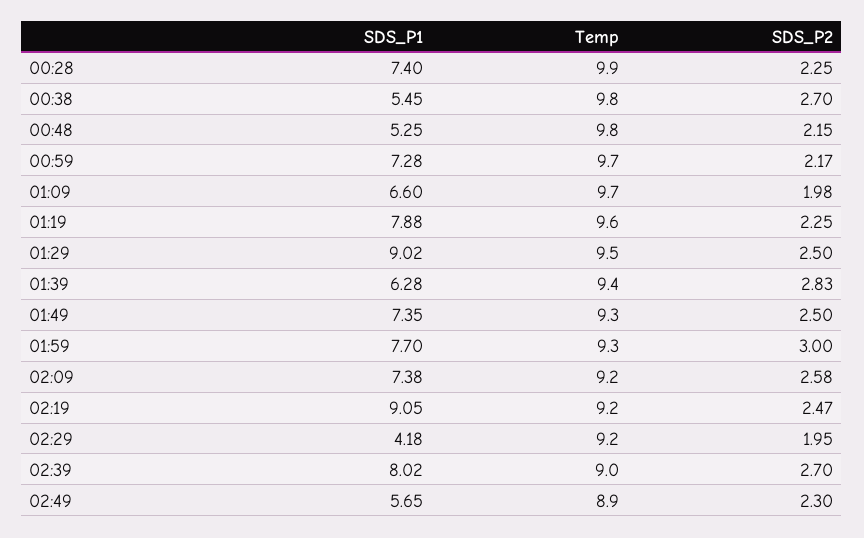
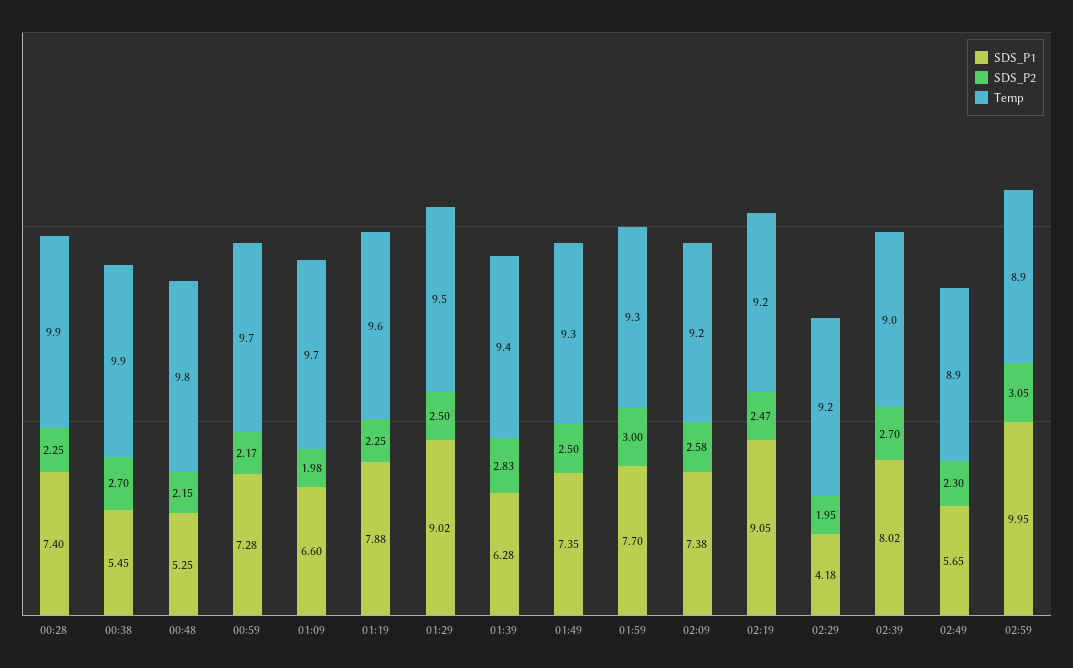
  {
    "SDS_P1": {
      "00:28": 7.4,
      "00:38": 5.45,
      "00:48": 5.25,
      "00:59": 7.28,
      "01:09": 6.6,
      "01:19": 7.88,
      "01:29": 9.02,
      "01:39": 6.28,
      "01:49": 7.35,
      "01:59": 7.7,
      "02:09": 7.38,
      "02:19": 9.05,
      "02:29": 4.18,
      "02:39": 8.02,
-     "02:49": 5.65
+     "02:49": 5.65,
+     "02:59": 9.95
    },
    "Temp": {
      "00:28": 9.9,
-     "00:38": 9.8,
+     "00:38": 9.9,
      "00:48": 9.8,
      "00:59": 9.7,
      "01:09": 9.7,
      "01:19": 9.6,
      "01:29": 9.5,
      "01:39": 9.4,
      "01:49": 9.3,
      "01:59": 9.3,
      "02:09": 9.2,
      "02:19": 9.2,
      "02:29": 9.2,
      "02:39": 9,
-     "02:49": 8.9
+     "02:49": 8.9,
+     "02:59": 8.9
    },
    "SDS_P2": {
      "00:28": 2.25,
      "00:38": 2.7,
      "00:48": 2.15,
      "00:59": 2.17,
      "01:09": 1.98,
      "01:19": 2.25,
      "01:29": 2.5,
      "01:39": 2.83,
      "01:49": 2.5,
      "01:59": 3,
      "02:09": 2.58,
      "02:19": 2.47,
      "02:29": 1.95,
      "02:39": 2.7,
-     "02:49": 2.3
+     "02:49": 2.3,
+     "02:59": 3.05
    }
  }

